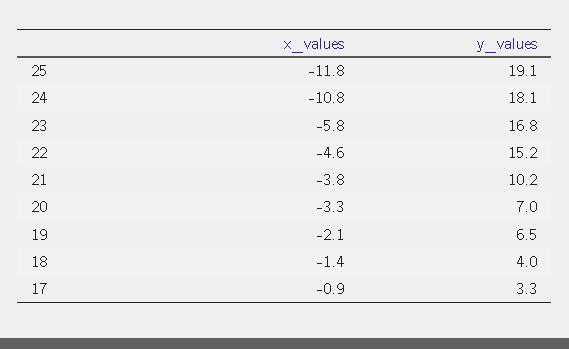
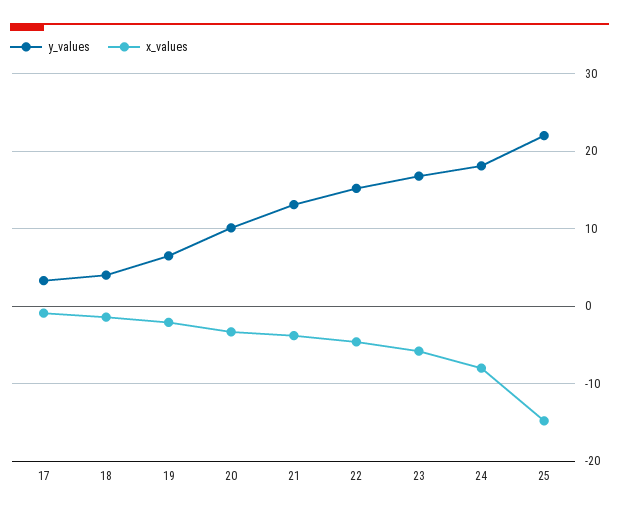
  {
    "x_values": {
-     "25": -11.8,
+     "25": -15,
-     "24": -10.8,
+     "24": -8,
      "23": -5.8,
      "22": -4.6,
      "21": -3.8,
      "20": -3.3,
      "19": -2.1,
      "18": -1.4,
      "17": -0.9
    },
    "y_values": {
-     "25": 19.1,
+     "25": 22,
      "24": 18.1,
      "23": 16.8,
      "22": 15.2,
-     "21": 10.2,
+     "21": 13,
-     "20": 7,
+     "20": 10,
      "19": 6.5,
      "18": 4,
      "17": 3.3
    }
  }

